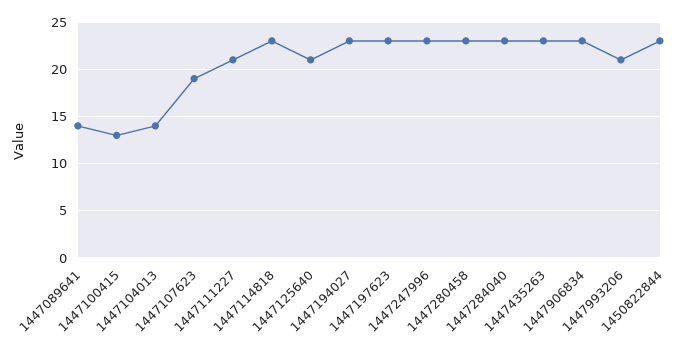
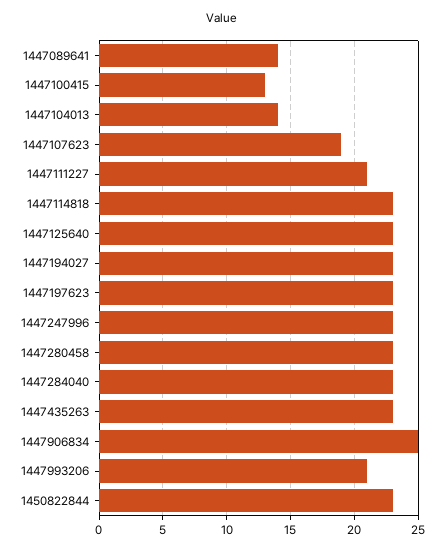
  {
    "1447089641": 14,
    "1447100415": 13,
    "1447104013": 14,
    "1447107623": 19,
    "1447111227": 21,
    "1447114818": 23,
-   "1447125640": 21,
+   "1447125640": 23,
    "1447194027": 23,
    "1447197623": 23,
    "1447247996": 23,
    "1447280458": 23,
    "1447284040": 23,
    "1447435263": 23,
-   "1447906834": 23,
+   "1447906834": 25,
    "1447993206": 21,
    "1450822844": 23
  }

